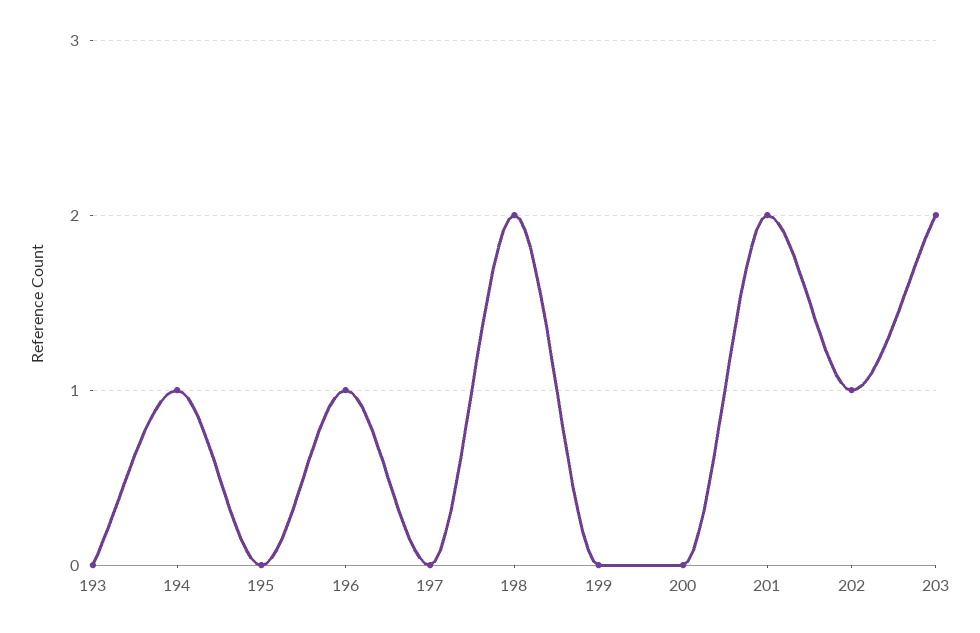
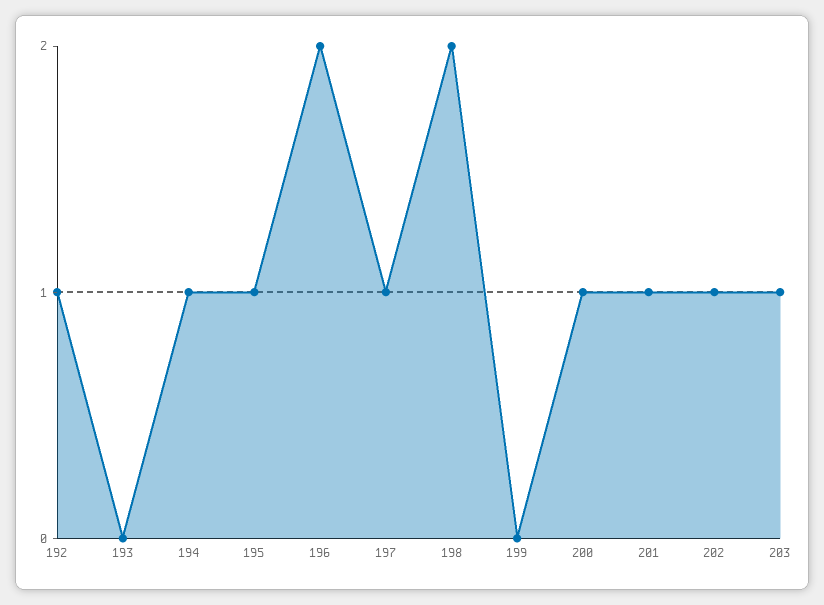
  {
    "193": 0,
    "194": 1,
-   "195": 0,
+   "195": 1,
-   "196": 1,
+   "196": 2,
-   "197": 0,
+   "197": 1,
    "198": 2,
    "199": 0,
-   "200": 0,
+   "200": 1,
-   "201": 2,
+   "201": 1,
    "202": 1,
-   "203": 2
+   "203": 1,
+   "192": 1
  }

